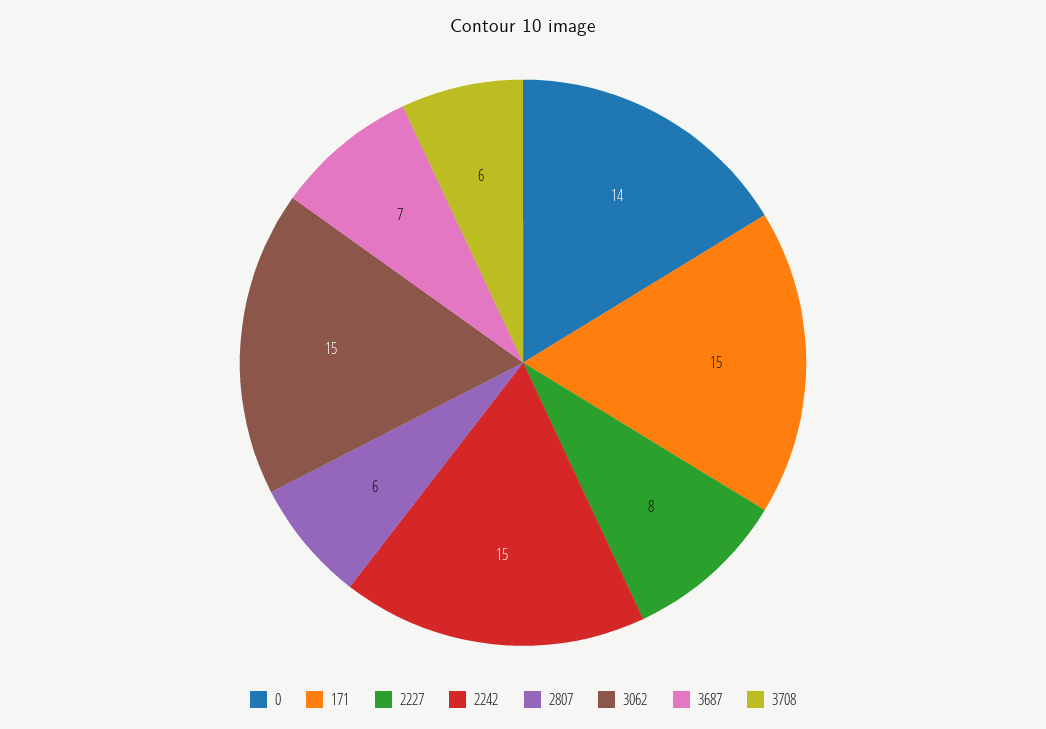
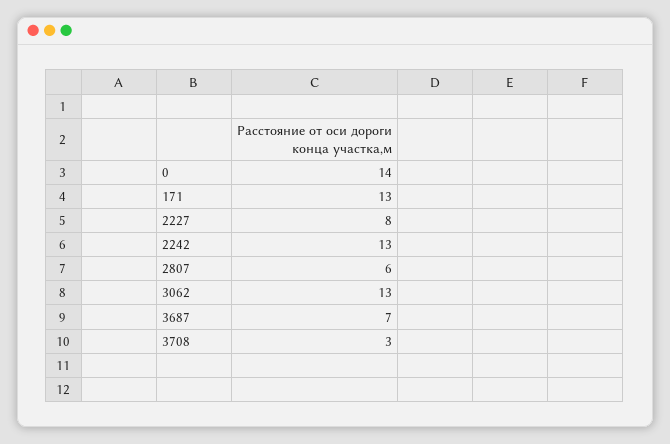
  {
    "0": 14,
-   "171": 15,
+   "171": 13,
    "2227": 8,
-   "2242": 15,
+   "2242": 13,
    "2807": 6,
-   "3062": 15,
+   "3062": 13,
    "3687": 7,
-   "3708": 6
+   "3708": 3
  }

